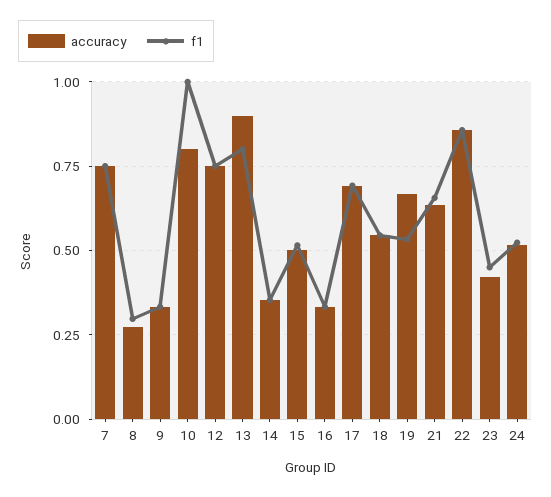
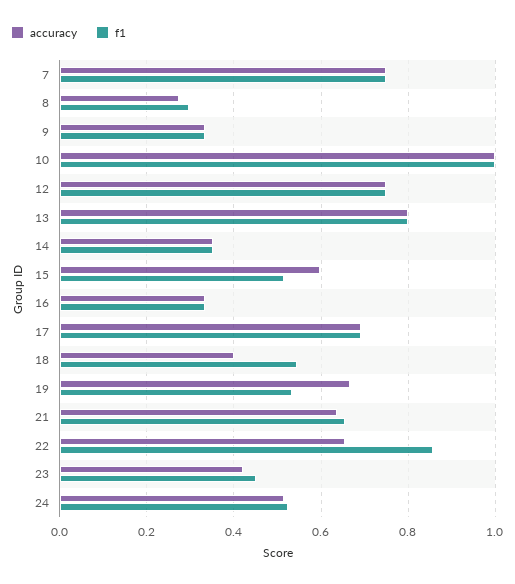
  {
    "accuracy": {
      "7": 0.76,
      "8": 0.28,
      "9": 0.34,
-     "10": 0.8,
+     "10": 1,
      "12": 0.76,
-     "13": 0.9,
+     "13": 0.8,
      "14": 0.36,
-     "15": 0.5,
+     "15": 0.6,
      "16": 0.34,
      "17": 0.7,
-     "18": 0.55,
+     "18": 0.4,
      "19": 0.66,
      "21": 0.64,
-     "22": 0.85,
+     "22": 0.66,
      "23": 0.42,
      "24": 0.52
    },
    "f1": {
      "7": 0.76,
      "8": 0.3,
      "9": 0.34,
      "10": 1,
      "12": 0.76,
      "13": 0.8,
      "14": 0.36,
      "15": 0.52,
      "16": 0.34,
      "17": 0.7,
      "18": 0.54,
      "19": 0.54,
      "21": 0.66,
      "22": 0.86,
      "23": 0.46,
      "24": 0.52
    }
  }

